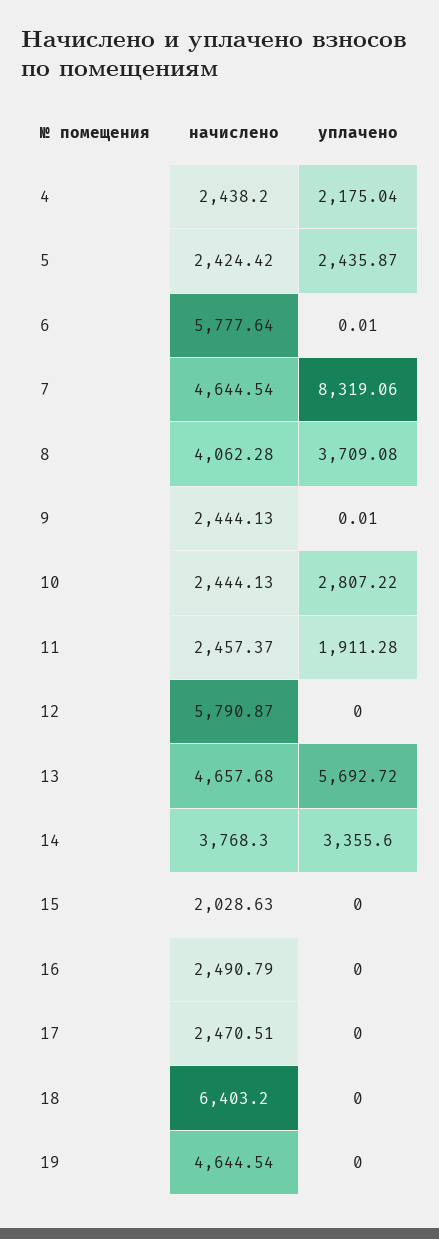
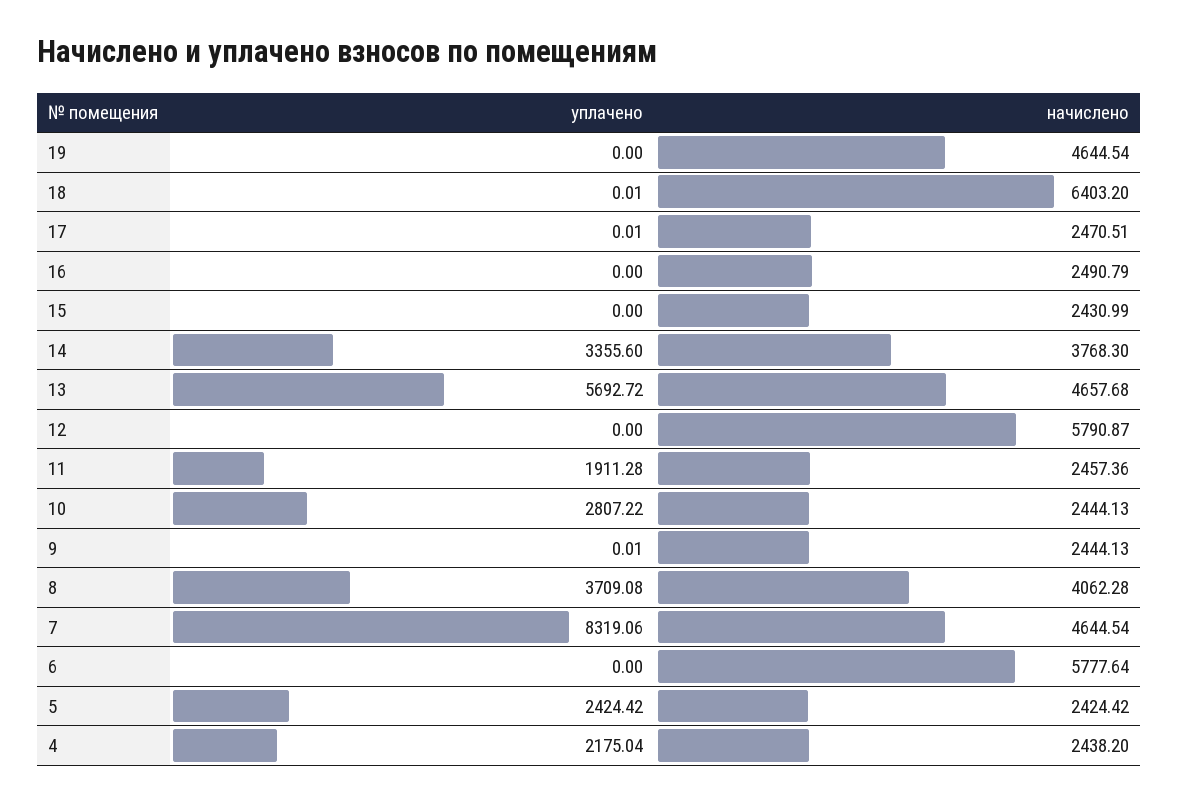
  {
    "начислено": {
      "4": 2438.2,
      "5": 2424.42,
      "6": 5777.64,
      "7": 4644.54,
      "8": 4062.28,
      "9": 2444.13,
      "10": 2444.13,
-     "11": 2457.37,
+     "11": 2457.36,
      "12": 5790.87,
      "13": 4657.68,
      "14": 3768.3,
-     "15": 2028.63,
+     "15": 2430.99,
      "16": 2490.79,
      "17": 2470.51,
      "18": 6403.2,
      "19": 4644.54
    },
    "уплачено": {
      "4": 2175.04,
-     "5": 2435.87,
+     "5": 2424.42,
-     "6": 0.01,
+     "6": 0,
      "7": 8319.06,
      "8": 3709.08,
      "9": 0.01,
      "10": 2807.22,
      "11": 1911.28,
      "12": 0,
      "13": 5692.72,
      "14": 3355.6,
      "15": 0,
      "16": 0,
-     "17": 0,
+     "17": 0.01,
-     "18": 0,
+     "18": 0.01,
      "19": 0
    }
  }

